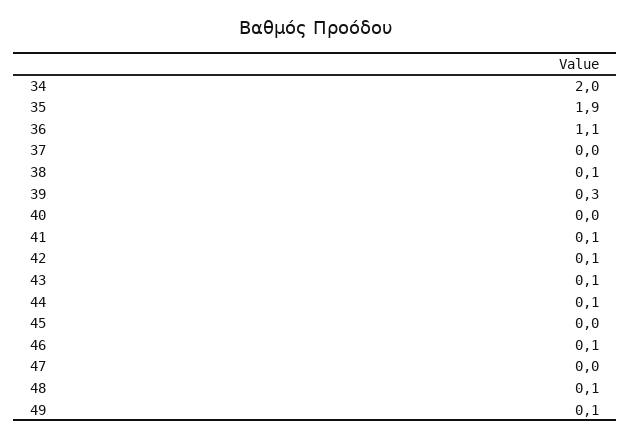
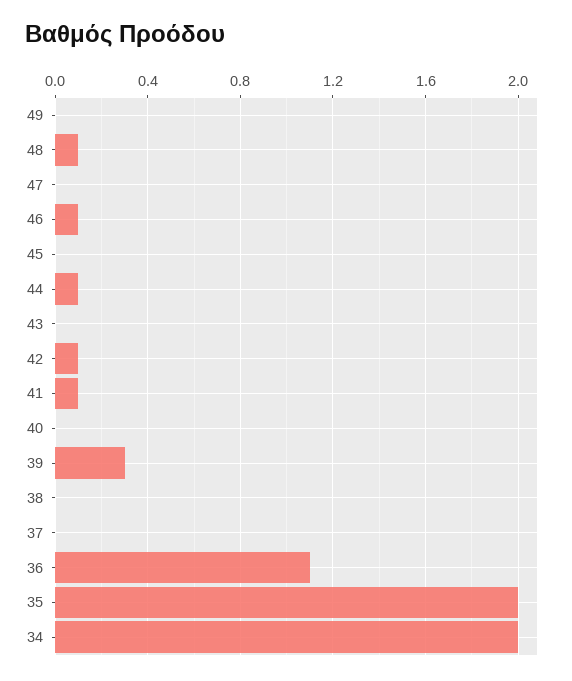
  {
    "34": 2,
-   "35": 1.9,
+   "35": 2,
    "36": 1.1,
    "37": 0,
-   "38": 0.1,
+   "38": 0,
    "39": 0.3,
    "40": 0,
    "41": 0.1,
    "42": 0.1,
-   "43": 0.1,
+   "43": 0,
    "44": 0.1,
    "45": 0,
    "46": 0.1,
    "47": 0,
    "48": 0.1,
-   "49": 0.1
+   "49": 0
  }

